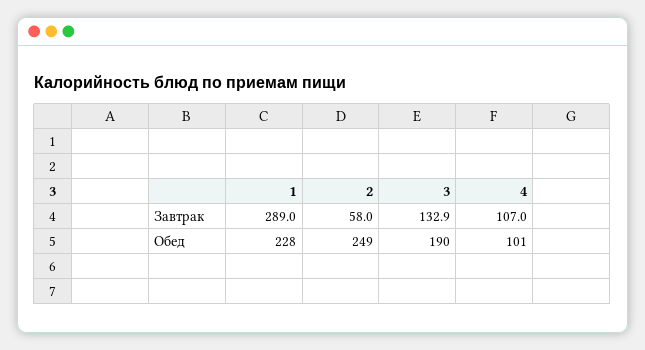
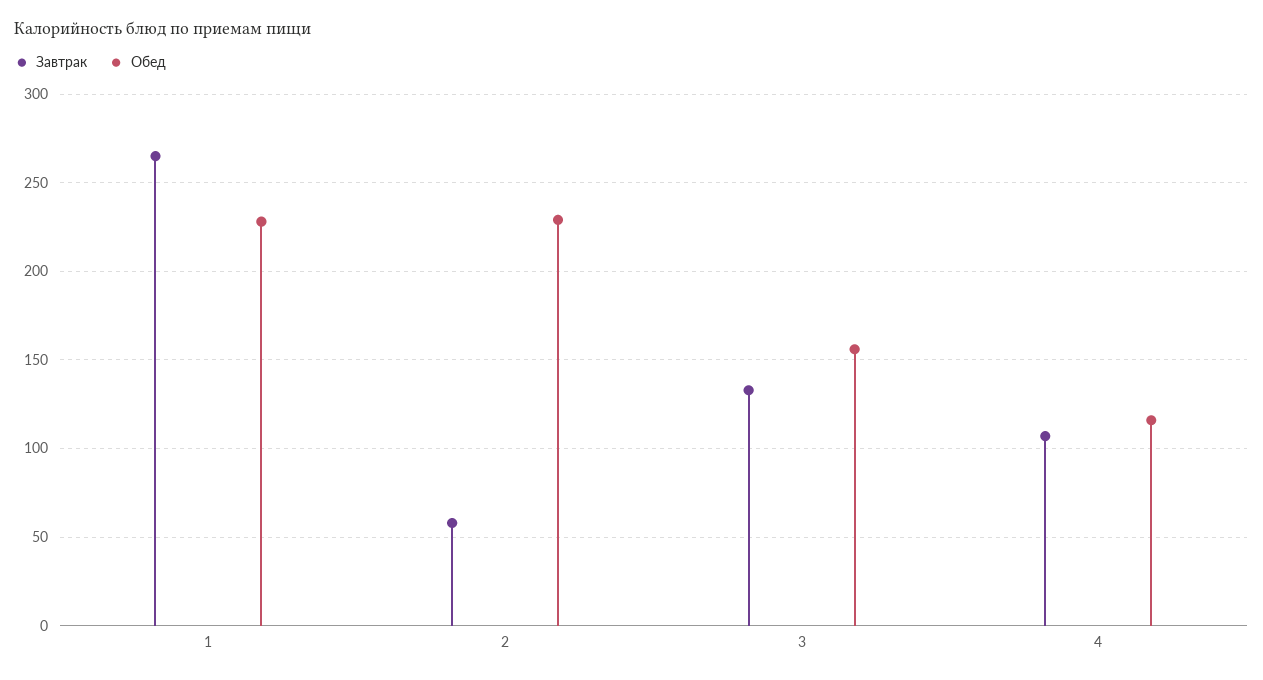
  {
    "Завтрак": {
-     "1": 289,
+     "1": 265,
      "2": 58,
      "3": 132.9,
      "4": 107
    },
    "Обед": {
      "1": 228,
-     "2": 249,
+     "2": 230,
-     "3": 190,
+     "3": 155,
-     "4": 101
+     "4": 115
    }
  }

